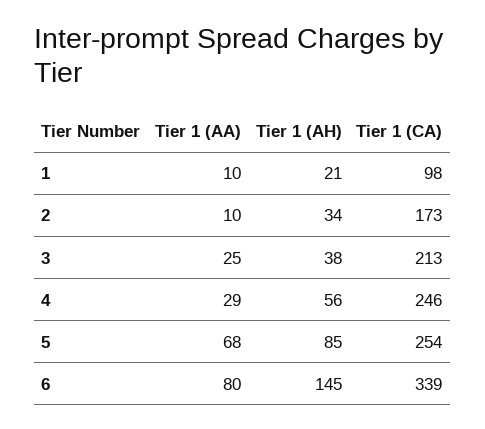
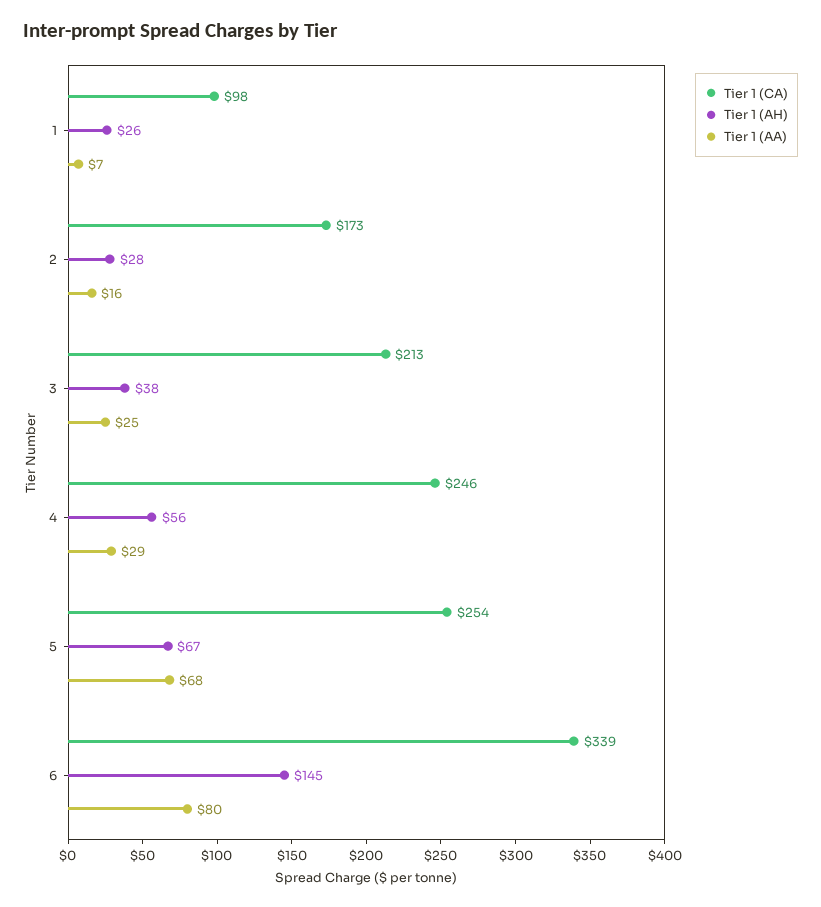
  {
    "Tier 1 (AA)": {
-     "1": 10,
+     "1": 7,
-     "2": 10,
+     "2": 16,
      "3": 25,
      "4": 29,
      "5": 68,
      "6": 80
    },
    "Tier 1 (AH)": {
-     "1": 21,
+     "1": 26,
-     "2": 34,
+     "2": 28,
      "3": 38,
      "4": 56,
-     "5": 85,
+     "5": 67,
      "6": 145
    },
    "Tier 1 (CA)": {
      "1": 98,
      "2": 173,
      "3": 213,
      "4": 246,
      "5": 254,
      "6": 339
    }
  }

